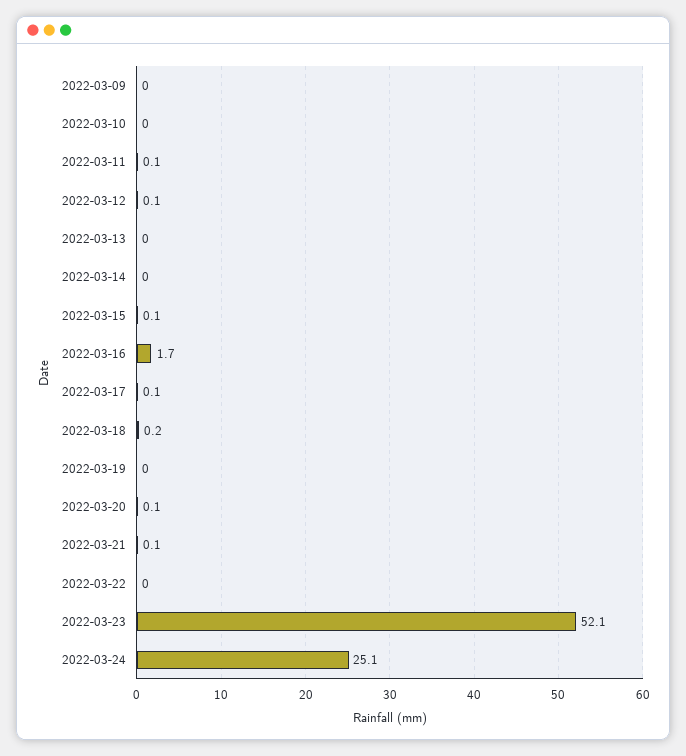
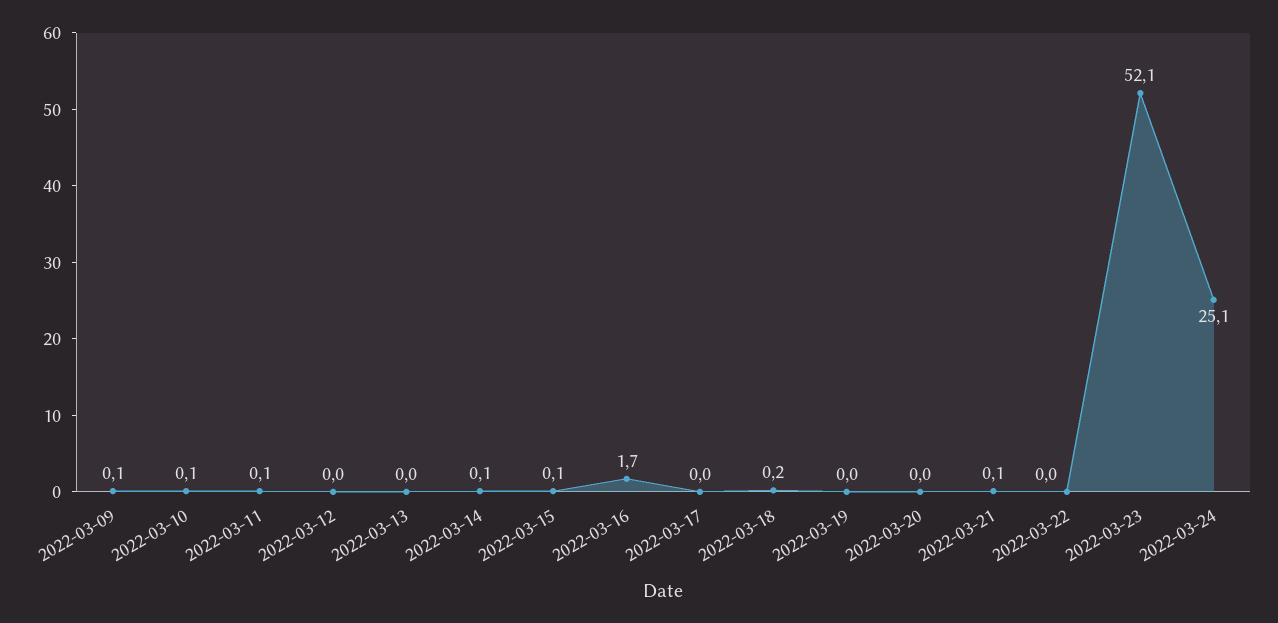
  {
-   "2022-03-09": 0,
+   "2022-03-09": 0.1,
-   "2022-03-10": 0,
+   "2022-03-10": 0.1,
    "2022-03-11": 0.1,
-   "2022-03-12": 0.1,
+   "2022-03-12": 0,
    "2022-03-13": 0,
-   "2022-03-14": 0,
+   "2022-03-14": 0.1,
    "2022-03-15": 0.1,
    "2022-03-16": 1.7,
-   "2022-03-17": 0.1,
+   "2022-03-17": 0,
    "2022-03-18": 0.2,
    "2022-03-19": 0,
-   "2022-03-20": 0.1,
+   "2022-03-20": 0,
    "2022-03-21": 0.1,
    "2022-03-22": 0,
    "2022-03-23": 52.1,
    "2022-03-24": 25.1
  }

